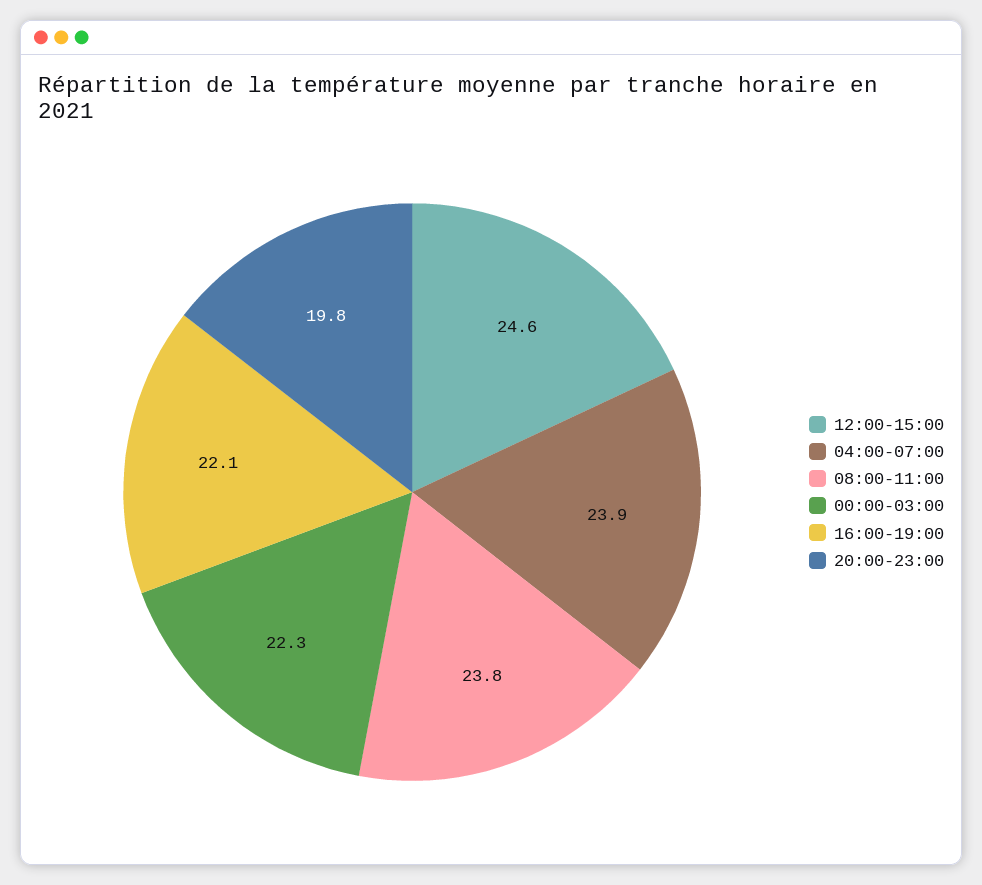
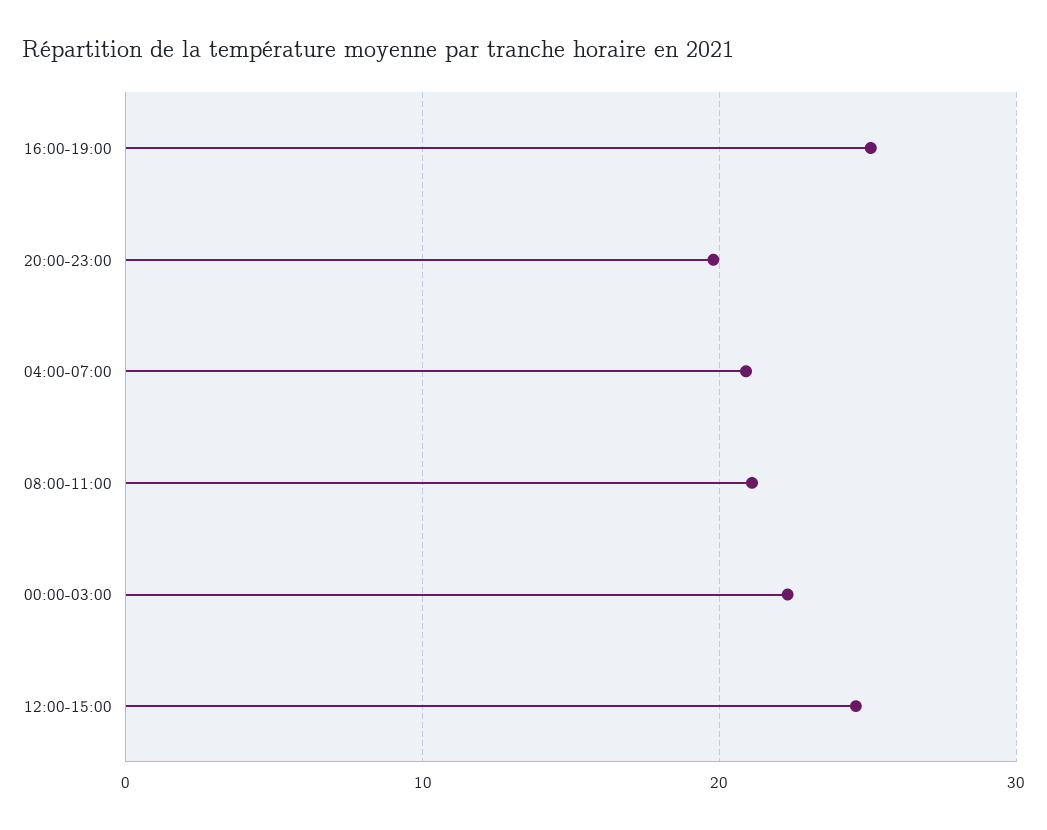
  {
    "12:00-15:00": 24.6,
-   "04:00-07:00": 23.9,
+   "04:00-07:00": 21,
-   "08:00-11:00": 23.8,
+   "08:00-11:00": 21,
    "00:00-03:00": 22.3,
-   "16:00-19:00": 22.1,
+   "16:00-19:00": 25,
    "20:00-23:00": 19.8
  }

